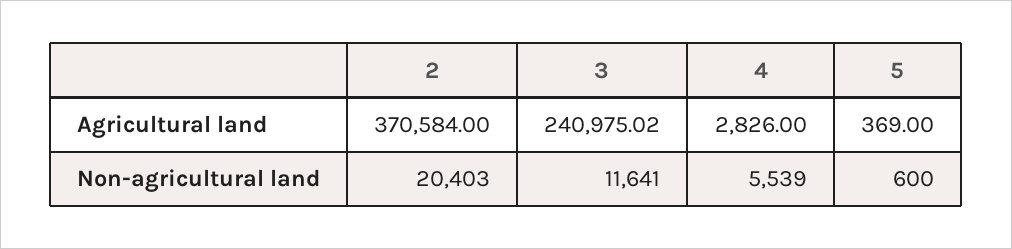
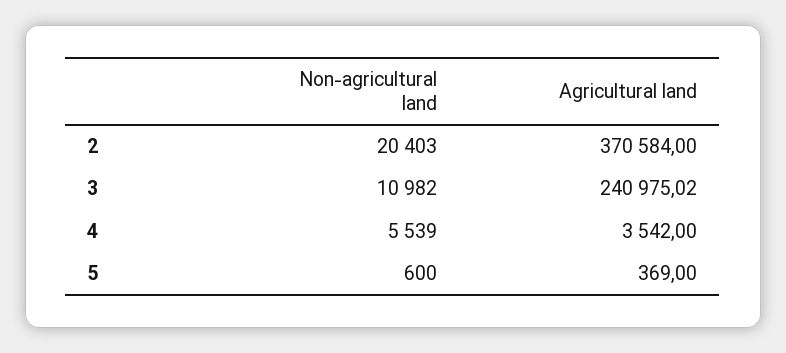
  {
    "2": {
      "Agricultural land": 370584,
      "Non-agricultural land": 20403
    },
    "3": {
      "Agricultural land": 240975.02,
-     "Non-agricultural land": 11641
+     "Non-agricultural land": 10982
    },
    "4": {
-     "Agricultural land": 2826,
+     "Agricultural land": 3542,
      "Non-agricultural land": 5539
    },
    "5": {
      "Agricultural land": 369,
      "Non-agricultural land": 600
    }
  }

